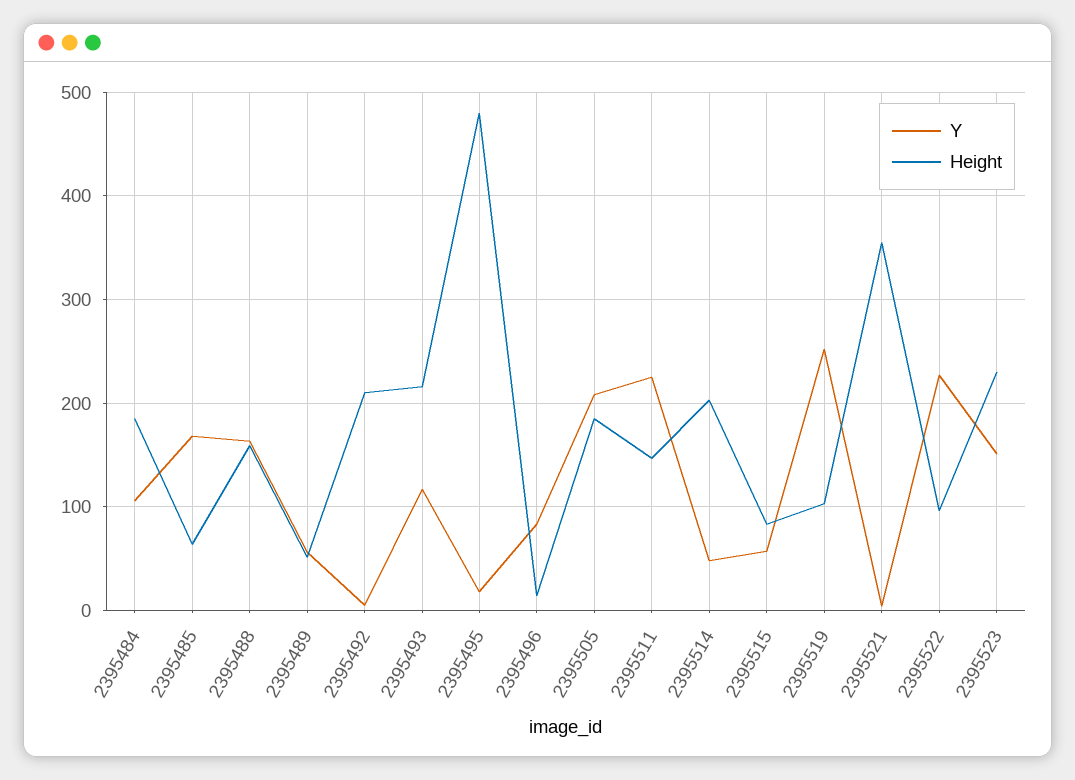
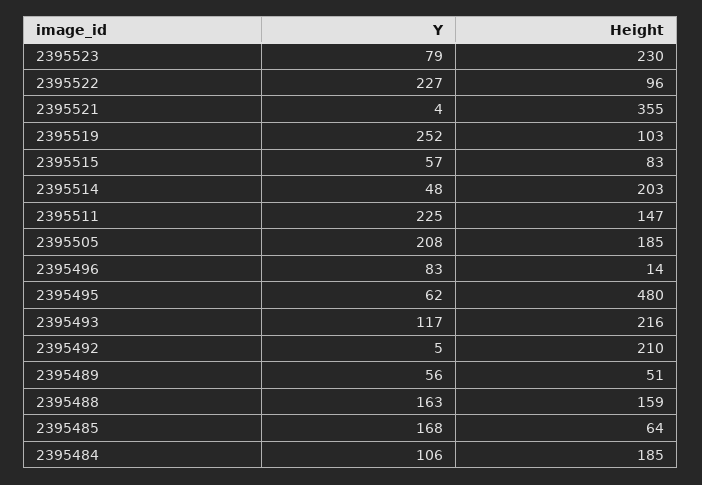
  {
    "Y": {
      "2395484": 106,
      "2395485": 168,
      "2395488": 163,
      "2395489": 56,
      "2395492": 5,
      "2395493": 117,
-     "2395495": 20,
+     "2395495": 62,
      "2395496": 83,
      "2395505": 208,
      "2395511": 225,
      "2395514": 48,
      "2395515": 57,
      "2395519": 252,
      "2395521": 4,
      "2395522": 227,
-     "2395523": 150
+     "2395523": 79
    },
    "Height": {
      "2395484": 185,
      "2395485": 64,
      "2395488": 159,
      "2395489": 51,
      "2395492": 210,
      "2395493": 216,
      "2395495": 480,
      "2395496": 14,
      "2395505": 185,
      "2395511": 147,
      "2395514": 203,
      "2395515": 83,
      "2395519": 103,
      "2395521": 355,
      "2395522": 96,
      "2395523": 230
    }
  }

